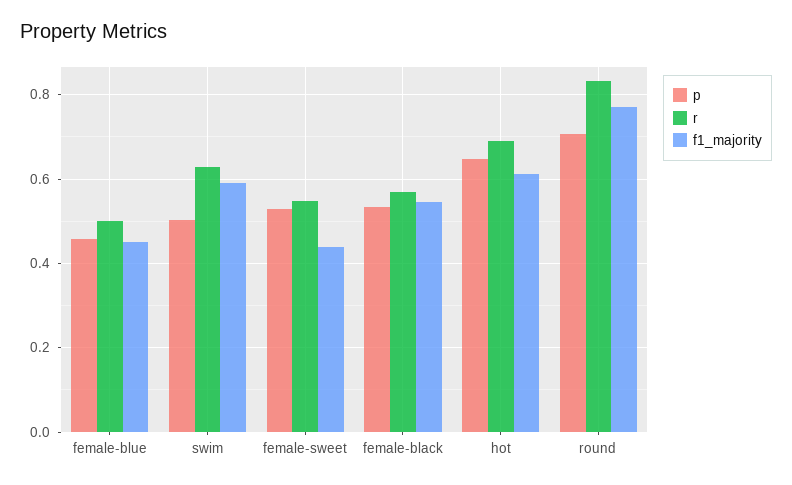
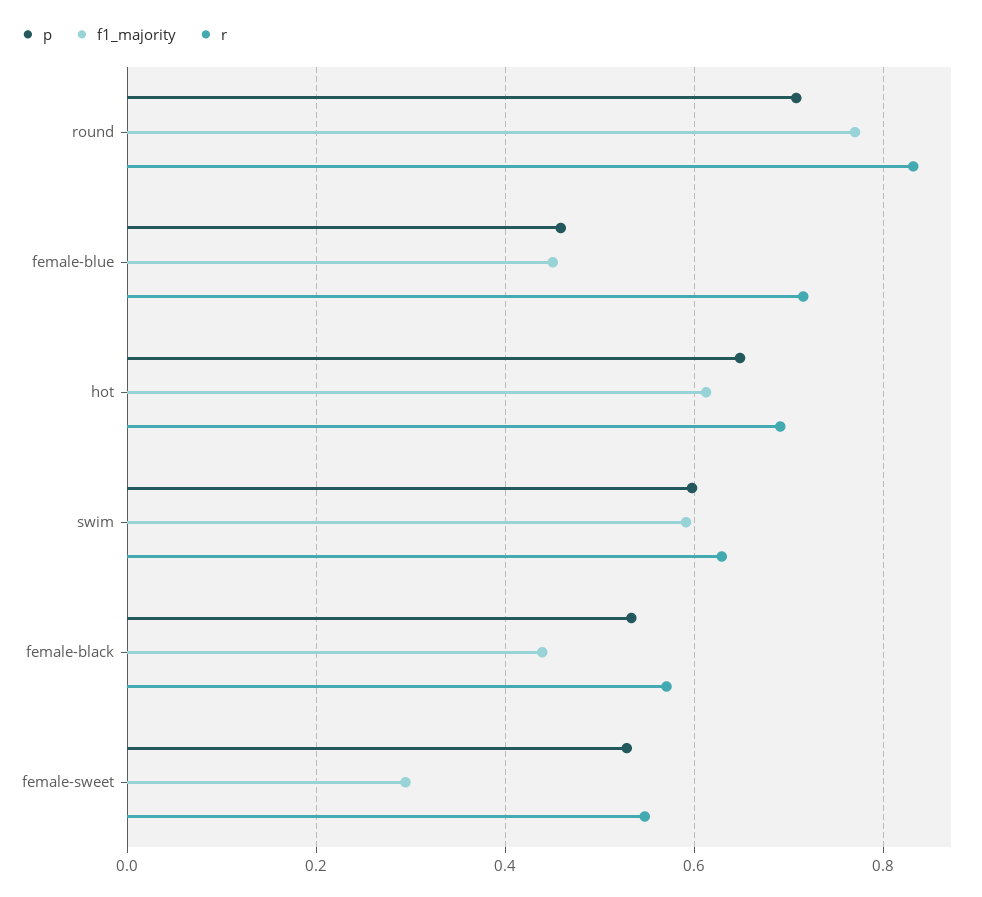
  {
    "p": {
      "female-blue": 0.46,
-     "swim": 0.5,
+     "swim": 0.6,
      "female-sweet": 0.52,
      "female-black": 0.54,
      "hot": 0.64,
      "round": 0.7
    },
    "r": {
-     "female-blue": 0.5,
+     "female-blue": 0.72,
      "swim": 0.62,
      "female-sweet": 0.54,
      "female-black": 0.58,
      "hot": 0.7,
      "round": 0.84
    },
    "f1_majority": {
      "female-blue": 0.46,
      "swim": 0.6,
-     "female-sweet": 0.44,
+     "female-sweet": 0.3,
-     "female-black": 0.54,
+     "female-black": 0.44,
      "hot": 0.62,
      "round": 0.76
    }
  }

